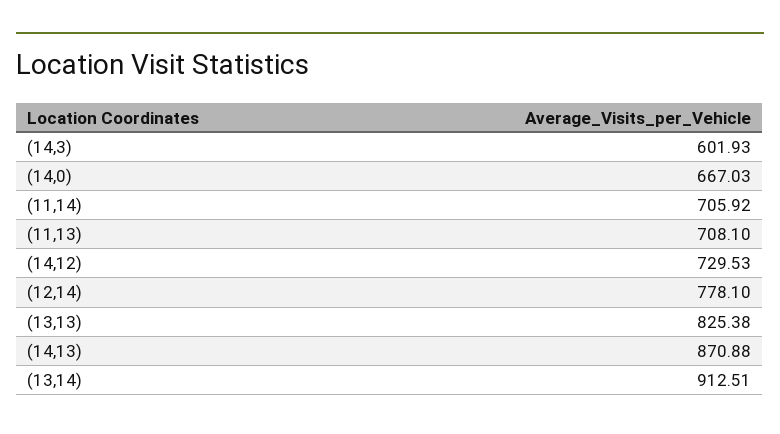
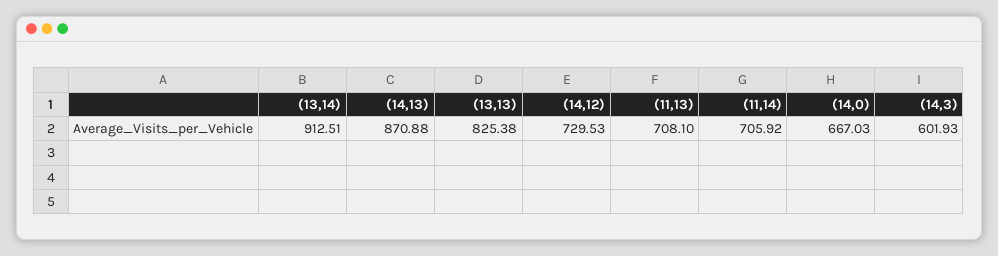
  {
    "(14,3)": 601.93,
    "(14,0)": 667.03,
    "(11,14)": 705.92,
    "(11,13)": 708.1,
    "(14,12)": 729.53,
-   "(12,14)": 778.1,
    "(13,13)": 825.38,
    "(14,13)": 870.88,
    "(13,14)": 912.51
  }

